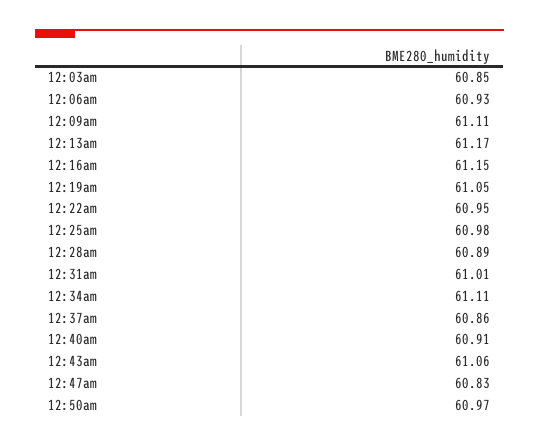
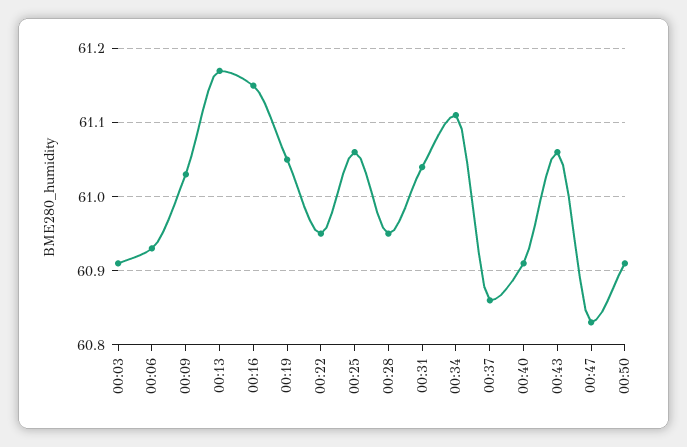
  {
-   "12:03am": 60.85,
+   "12:03am": 60.91,
    "12:06am": 60.93,
-   "12:09am": 61.11,
+   "12:09am": 61.03,
    "12:13am": 61.17,
    "12:16am": 61.15,
    "12:19am": 61.05,
    "12:22am": 60.95,
-   "12:25am": 60.98,
+   "12:25am": 61.06,
-   "12:28am": 60.89,
+   "12:28am": 60.95,
-   "12:31am": 61.01,
+   "12:31am": 61.04,
    "12:34am": 61.11,
    "12:37am": 60.86,
    "12:40am": 60.91,
    "12:43am": 61.06,
    "12:47am": 60.83,
-   "12:50am": 60.97
+   "12:50am": 60.91
  }

